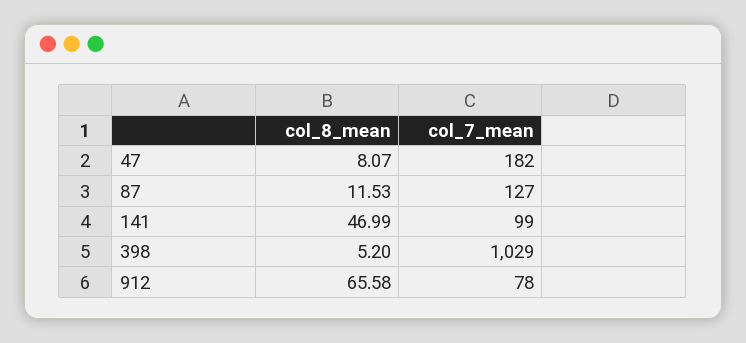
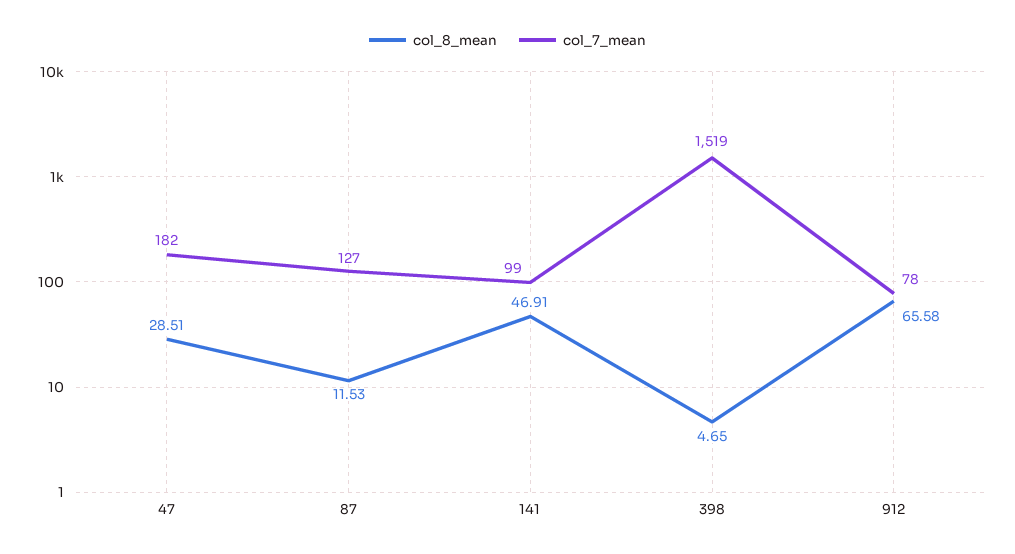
  {
    "col_8_mean": {
-     "47": 8.07,
+     "47": 28.51,
      "87": 11.53,
-     "141": 46.99,
+     "141": 46.91,
-     "398": 5.2,
+     "398": 4.65,
      "912": 65.58
    },
    "col_7_mean": {
      "47": 182,
      "87": 127,
      "141": 99,
-     "398": 1029,
+     "398": 1519,
      "912": 78
    }
  }

